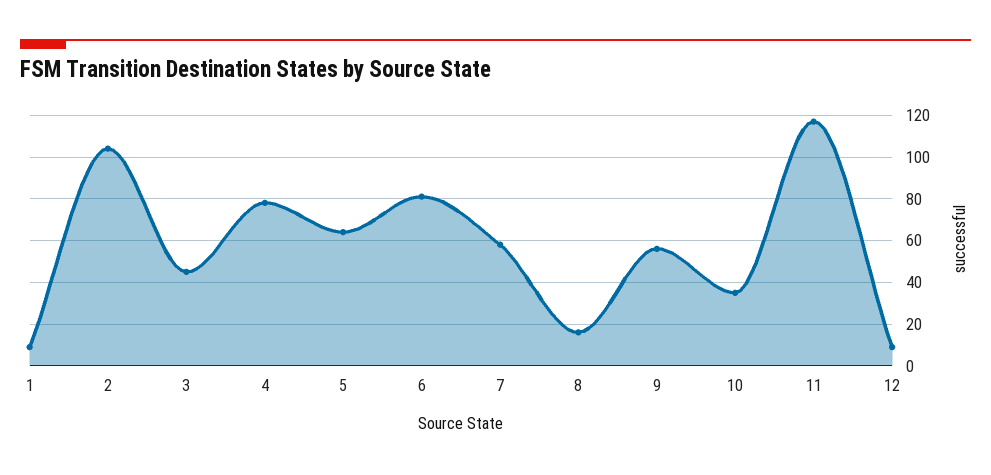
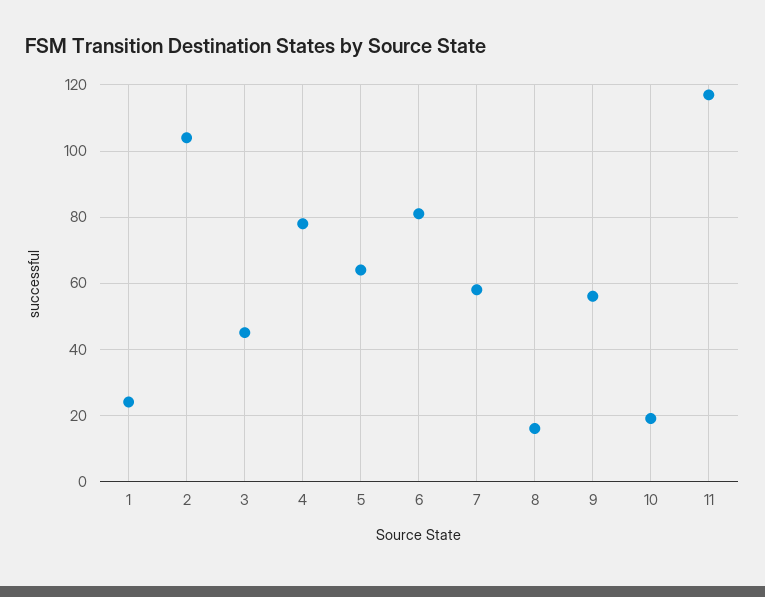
  {
-   "1": 10,
+   "1": 25,
    "2": 105,
    "3": 45,
    "4": 80,
    "5": 65,
    "6": 80,
    "7": 60,
    "8": 15,
    "9": 55,
-   "10": 35,
+   "10": 20,
-   "11": 115,
+   "11": 115
-   "12": 10
  }

